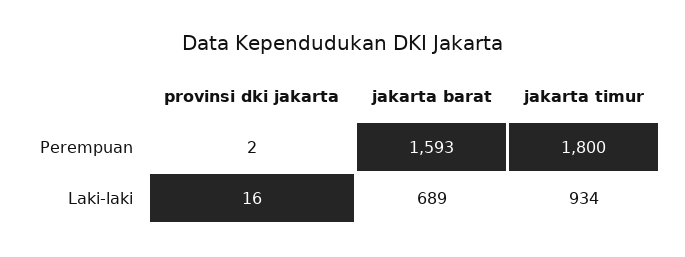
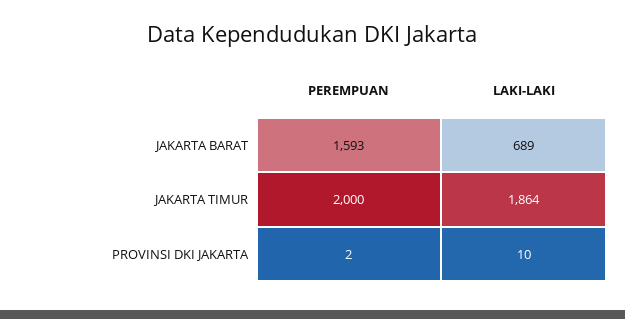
  {
    "provinsi dki jakarta": {
      "Perempuan": 2,
-     "Laki-laki": 16
+     "Laki-laki": 10
    },
    "jakarta barat": {
      "Perempuan": 1593,
      "Laki-laki": 689
    },
    "jakarta timur": {
-     "Perempuan": 1800,
+     "Perempuan": 2000,
-     "Laki-laki": 934
+     "Laki-laki": 1864
    }
  }

